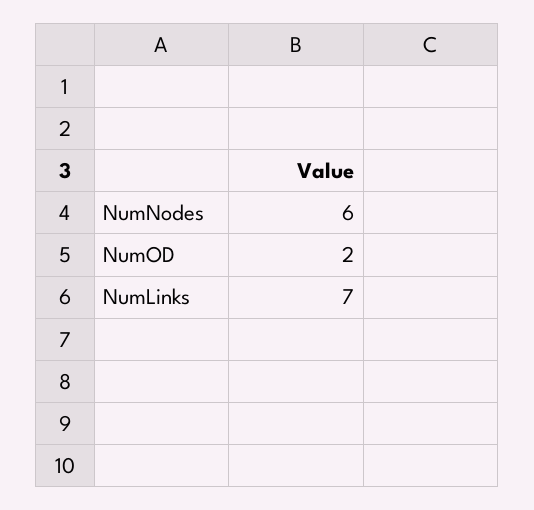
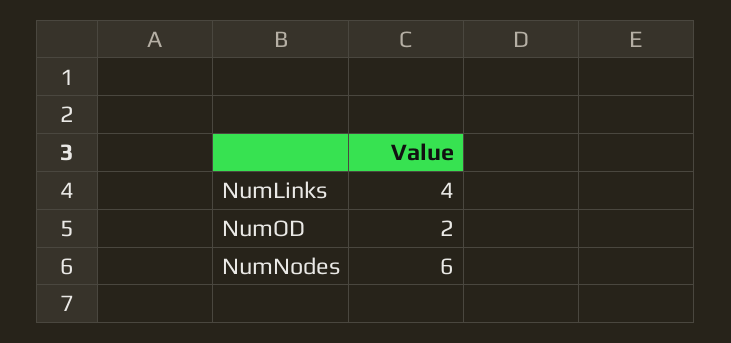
  {
    "NumNodes": 6,
    "NumOD": 2,
-   "NumLinks": 7
+   "NumLinks": 4
  }

